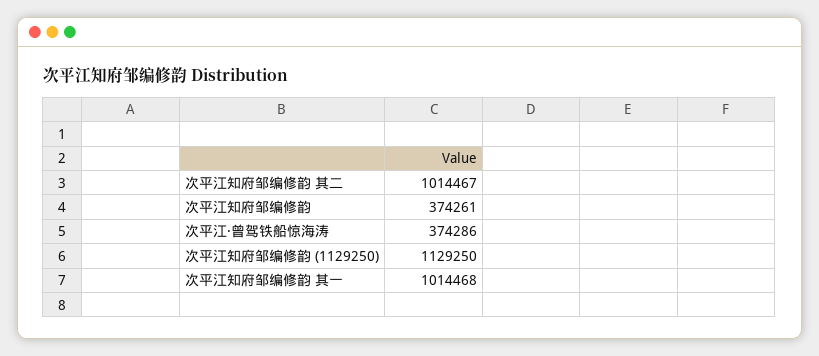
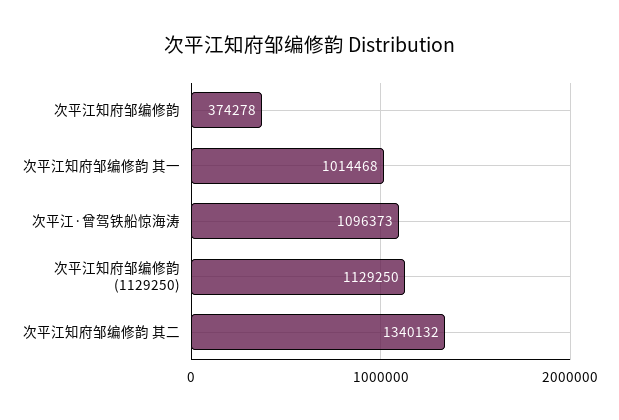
  {
-   "次平江知府邹编修韵 其二": 1014467,
+   "次平江知府邹编修韵 其二": 1340132,
-   "次平江知府邹编修韵": 374261,
+   "次平江知府邹编修韵": 374278,
-   "次平江·曾驾铁船惊海涛": 374286,
+   "次平江·曾驾铁船惊海涛": 1096373,
    "次平江知府邹编修韵 (1129250)": 1129250,
    "次平江知府邹编修韵 其一": 1014468
  }

